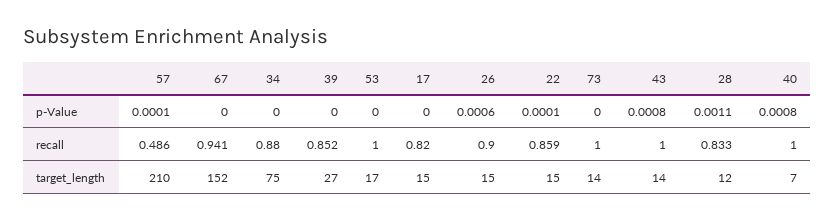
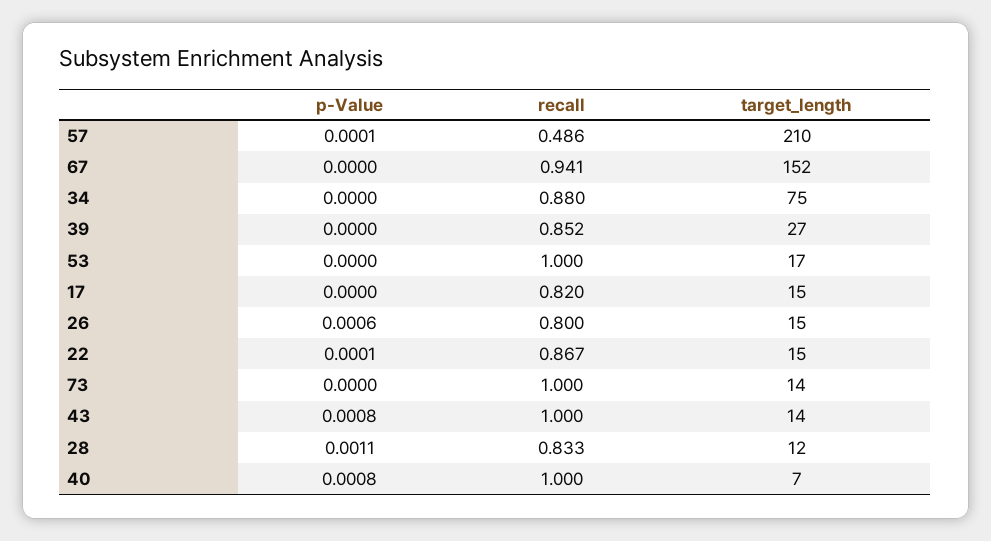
  {
    "57": {
      "p-Value": 0.0001,
      "recall": 0.486,
      "target_length": 210
    },
    "67": {
      "p-Value": 0,
      "recall": 0.941,
      "target_length": 152
    },
    "34": {
      "p-Value": 0,
      "recall": 0.88,
      "target_length": 75
    },
    "39": {
      "p-Value": 0,
      "recall": 0.852,
      "target_length": 27
    },
    "53": {
      "p-Value": 0,
      "recall": 1,
      "target_length": 17
    },
    "17": {
      "p-Value": 0,
      "recall": 0.82,
      "target_length": 15
    },
    "26": {
      "p-Value": 0.0006,
-     "recall": 0.9,
+     "recall": 0.8,
      "target_length": 15
    },
    "22": {
      "p-Value": 0.0001,
-     "recall": 0.859,
+     "recall": 0.867,
      "target_length": 15
    },
    "73": {
      "p-Value": 0,
      "recall": 1,
      "target_length": 14
    },
    "43": {
      "p-Value": 0.0008,
      "recall": 1,
      "target_length": 14
    },
    "28": {
      "p-Value": 0.0011,
      "recall": 0.833,
      "target_length": 12
    },
    "40": {
      "p-Value": 0.0008,
      "recall": 1,
      "target_length": 7
    }
  }

